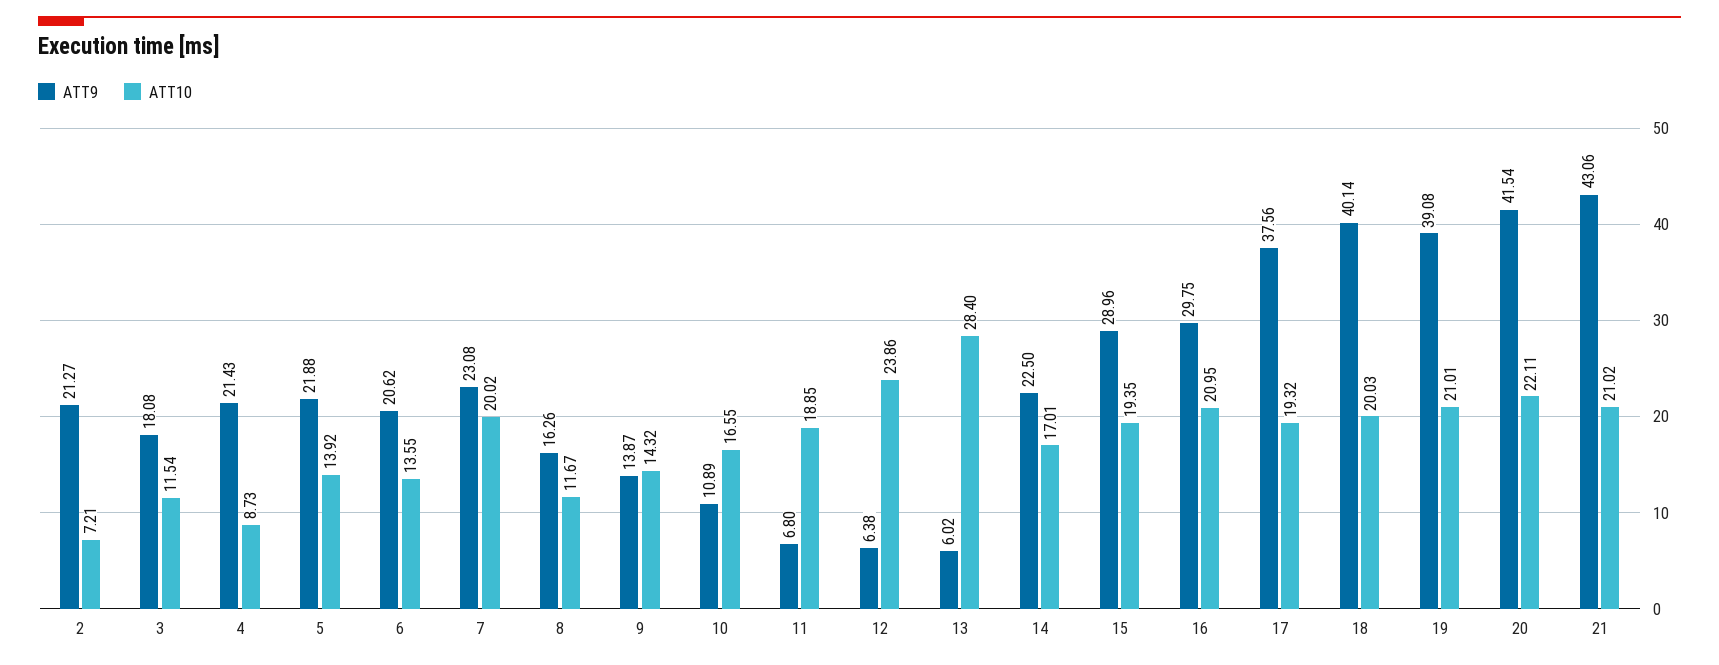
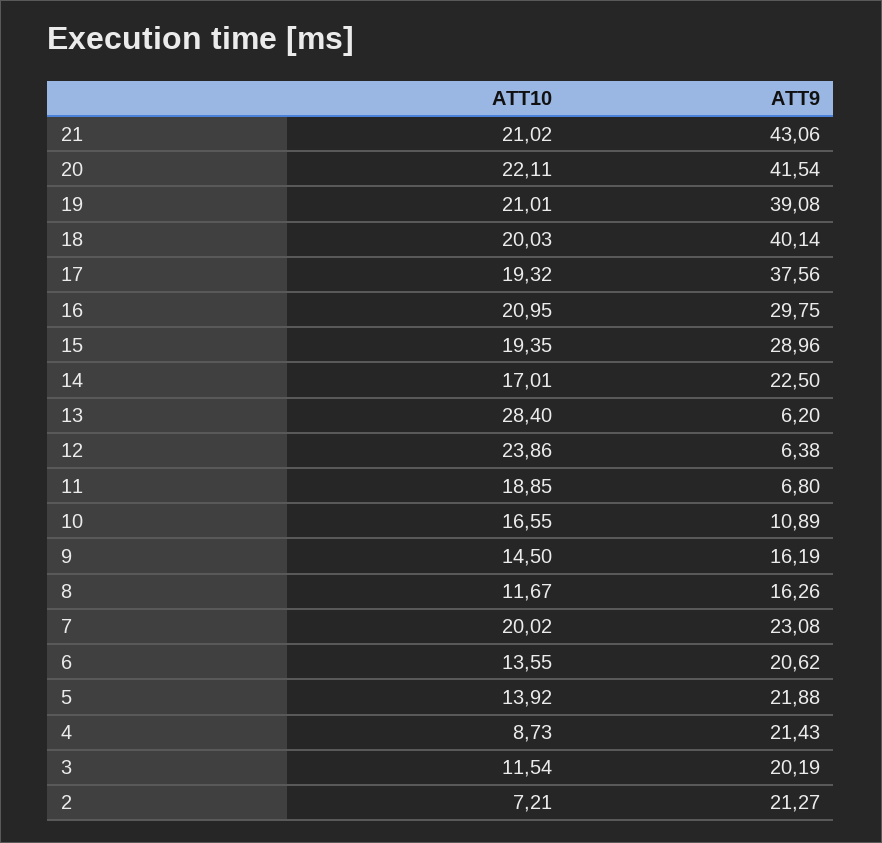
  {
    "ATT9": {
      "2": 21.27,
-     "3": 18.08,
+     "3": 20.19,
      "4": 21.43,
      "5": 21.88,
      "6": 20.62,
      "7": 23.08,
      "8": 16.26,
-     "9": 13.87,
+     "9": 16.19,
      "10": 10.89,
      "11": 6.8,
      "12": 6.38,
-     "13": 6.02,
+     "13": 6.2,
      "14": 22.5,
      "15": 28.96,
      "16": 29.75,
      "17": 37.56,
      "18": 40.14,
      "19": 39.08,
      "20": 41.54,
      "21": 43.06
    },
    "ATT10": {
      "2": 7.21,
      "3": 11.54,
      "4": 8.73,
      "5": 13.92,
      "6": 13.55,
      "7": 20.02,
      "8": 11.67,
-     "9": 14.32,
+     "9": 14.5,
      "10": 16.55,
      "11": 18.85,
      "12": 23.86,
      "13": 28.4,
      "14": 17.01,
      "15": 19.35,
      "16": 20.95,
      "17": 19.32,
      "18": 20.03,
      "19": 21.01,
      "20": 22.11,
      "21": 21.02
    }
  }

